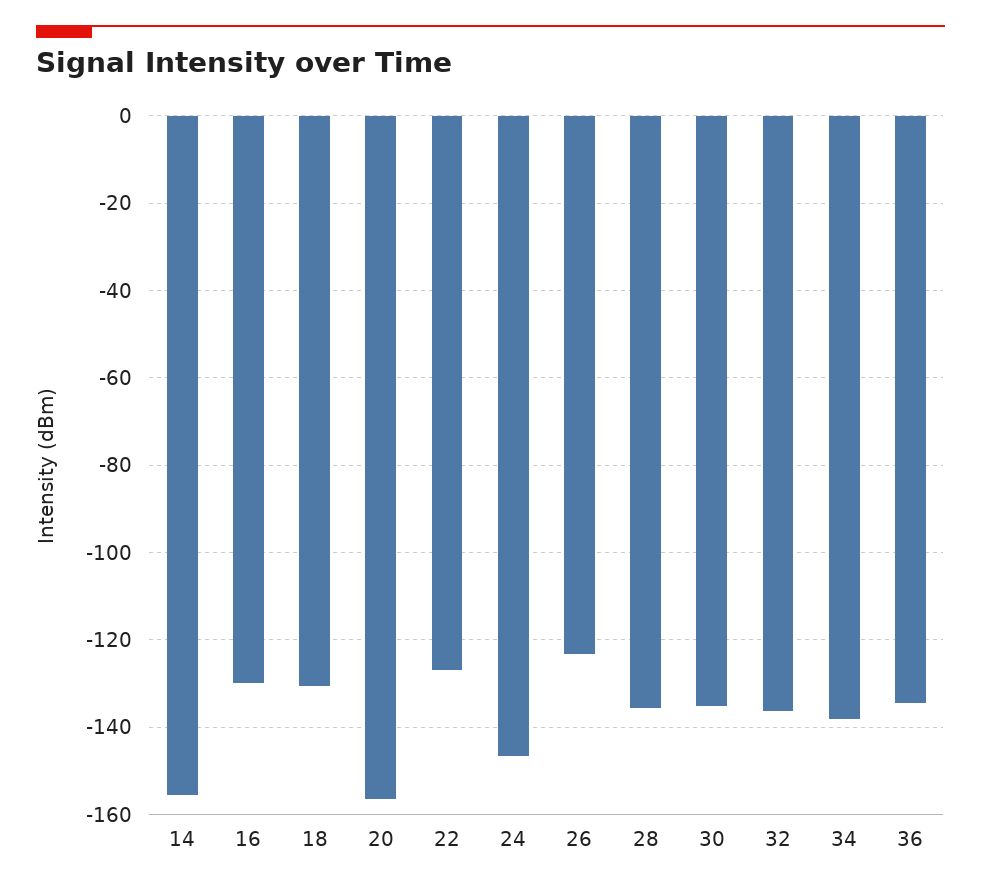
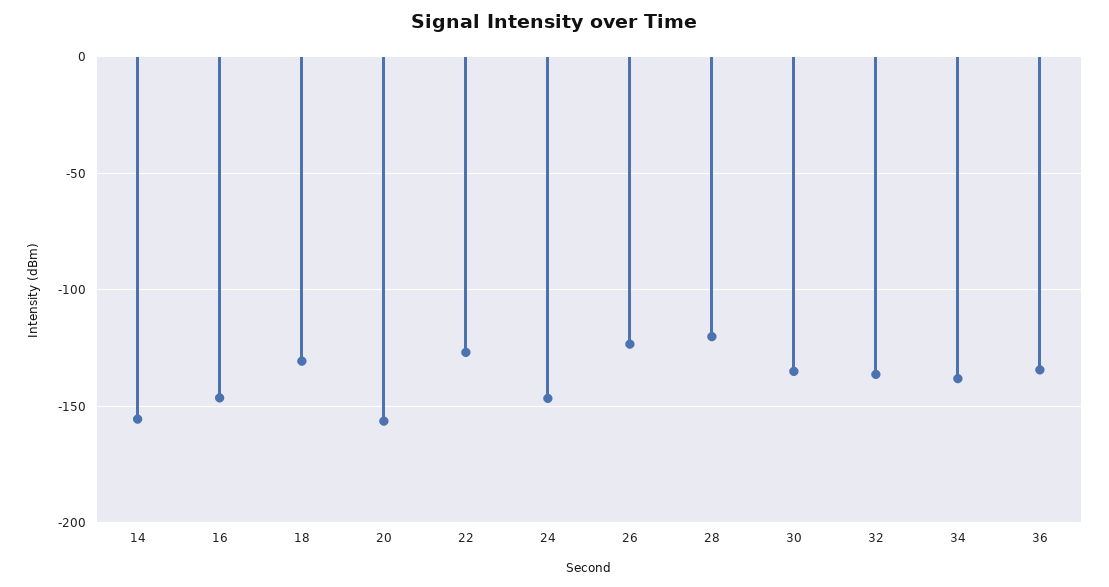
  {
    "14": -156,
-   "16": -130,
+   "16": -145,
    "18": -130,
    "20": -156,
    "22": -126,
    "24": -146,
    "26": -124,
-   "28": -136,
+   "28": -120,
    "30": -136,
    "32": -136,
    "34": -138,
    "36": -134
  }

